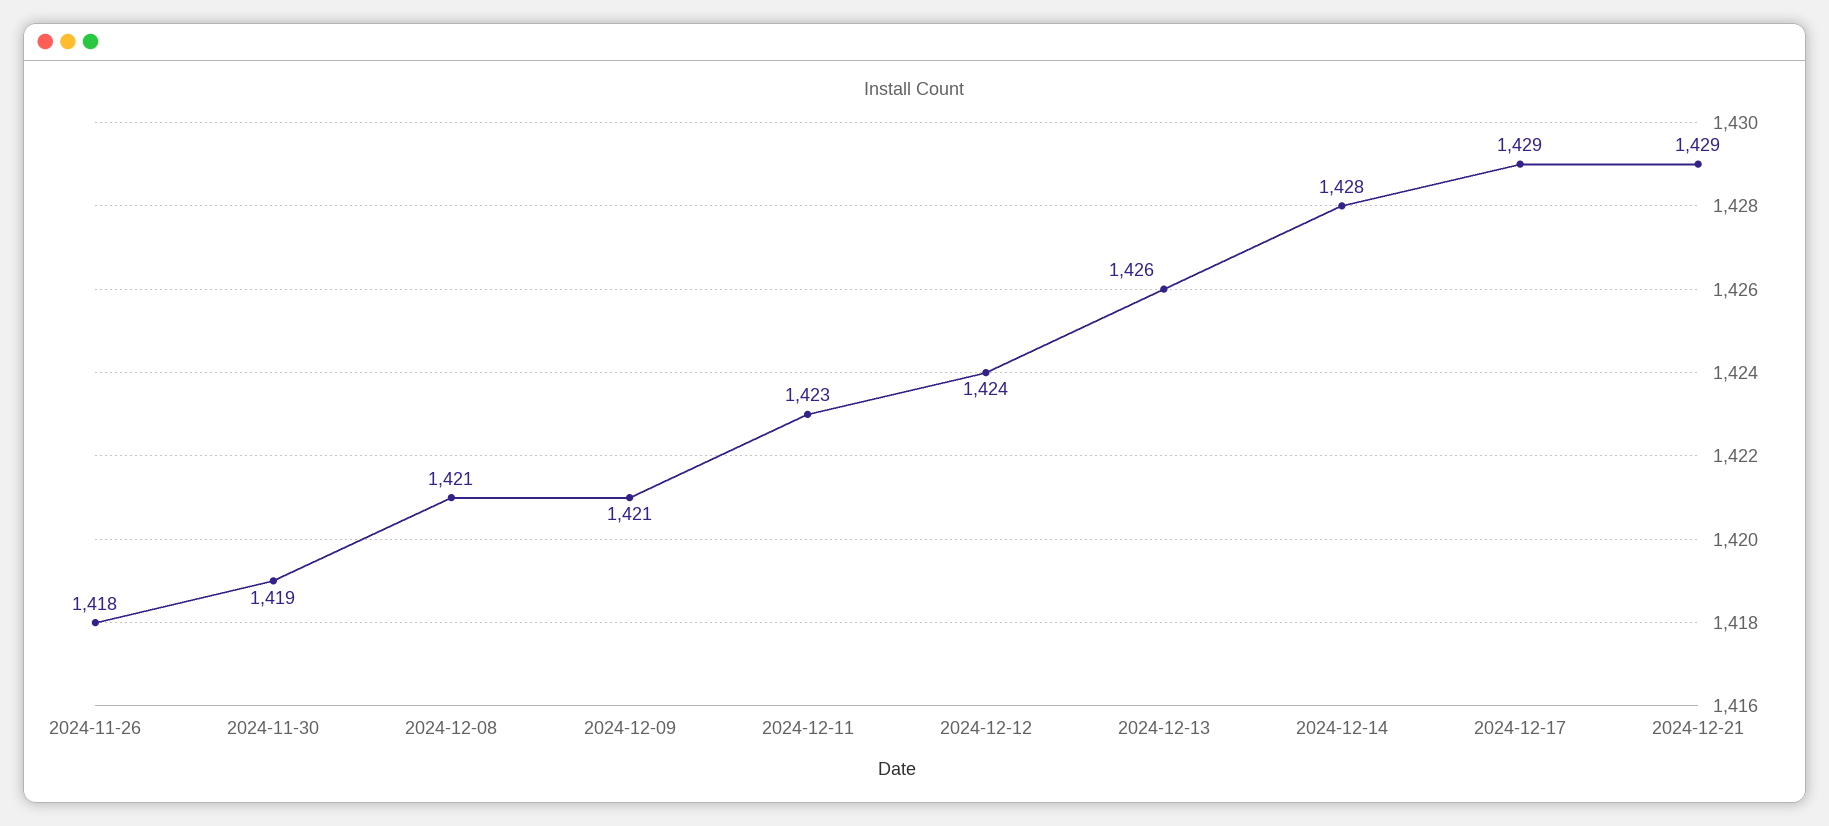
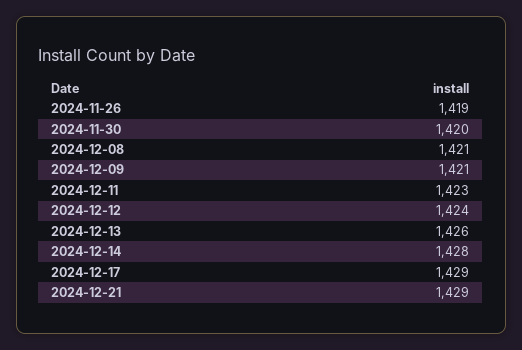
  {
-   "2024-11-26": 1418,
+   "2024-11-26": 1419,
-   "2024-11-30": 1419,
+   "2024-11-30": 1420,
    "2024-12-08": 1421,
    "2024-12-09": 1421,
    "2024-12-11": 1423,
    "2024-12-12": 1424,
    "2024-12-13": 1426,
    "2024-12-14": 1428,
    "2024-12-17": 1429,
    "2024-12-21": 1429
  }

